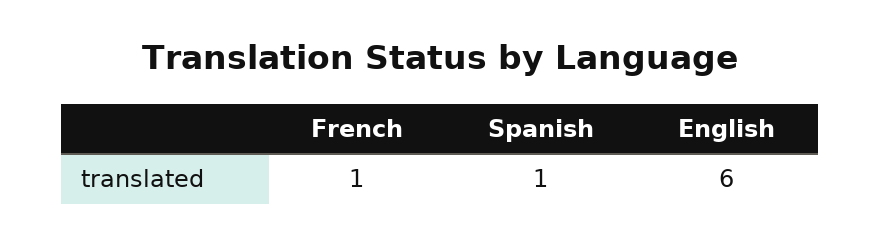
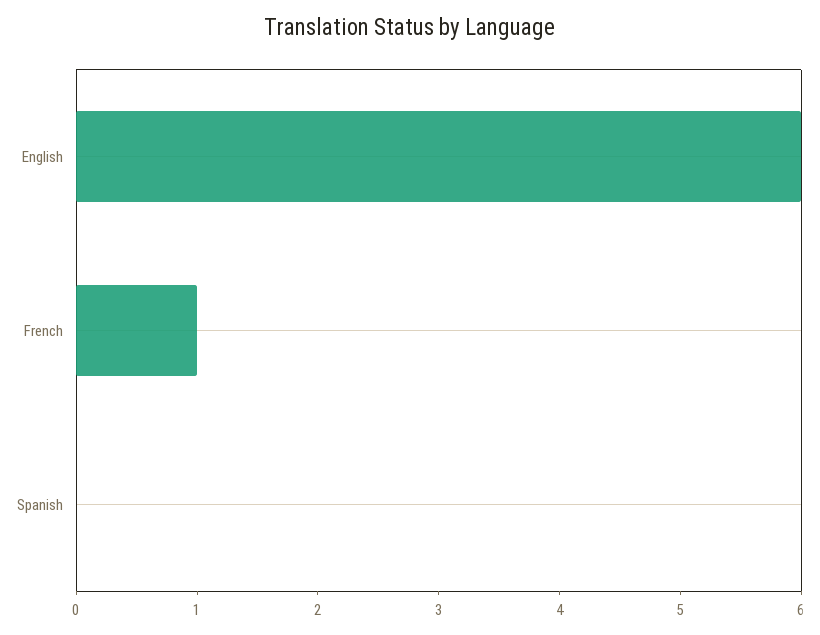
  {
    "French": 1,
-   "Spanish": 1,
+   "Spanish": 0,
    "English": 6
  }

